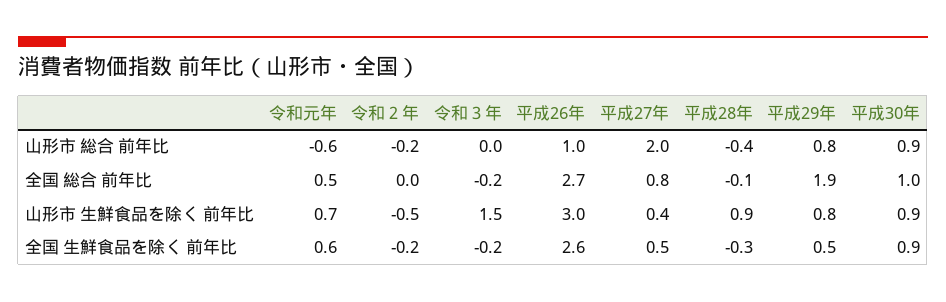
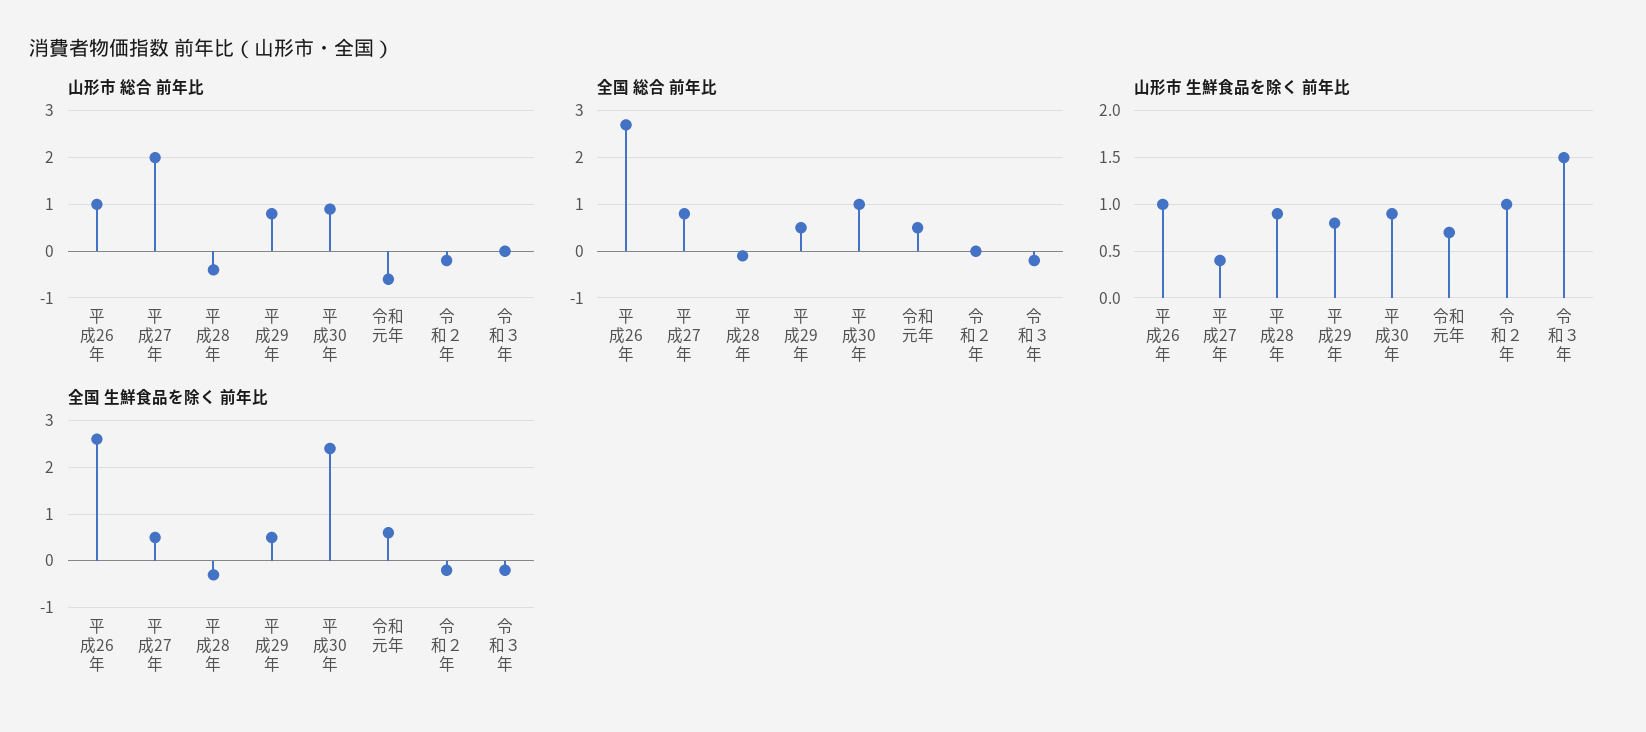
  {
    "山形市 総合 前年比": {
      "令和元年": -0.6,
      "令和２年": -0.2,
      "令和３年": 0,
      "平成26年": 1,
      "平成27年": 2,
      "平成28年": -0.4,
      "平成29年": 0.8,
      "平成30年": 0.9
    },
    "全国 総合 前年比": {
      "令和元年": 0.5,
      "令和２年": 0,
      "令和３年": -0.2,
      "平成26年": 2.7,
      "平成27年": 0.8,
      "平成28年": -0.1,
-     "平成29年": 1.9,
+     "平成29年": 0.5,
      "平成30年": 1
    },
    "山形市 生鮮食品を除く 前年比": {
      "令和元年": 0.7,
-     "令和２年": -0.5,
+     "令和２年": 1,
      "令和３年": 1.5,
-     "平成26年": 3,
+     "平成26年": 1,
      "平成27年": 0.4,
      "平成28年": 0.9,
      "平成29年": 0.8,
      "平成30年": 0.9
    },
    "全国 生鮮食品を除く 前年比": {
      "令和元年": 0.6,
      "令和２年": -0.2,
      "令和３年": -0.2,
      "平成26年": 2.6,
      "平成27年": 0.5,
      "平成28年": -0.3,
      "平成29年": 0.5,
-     "平成30年": 0.9
+     "平成30年": 2.5
    }
  }

